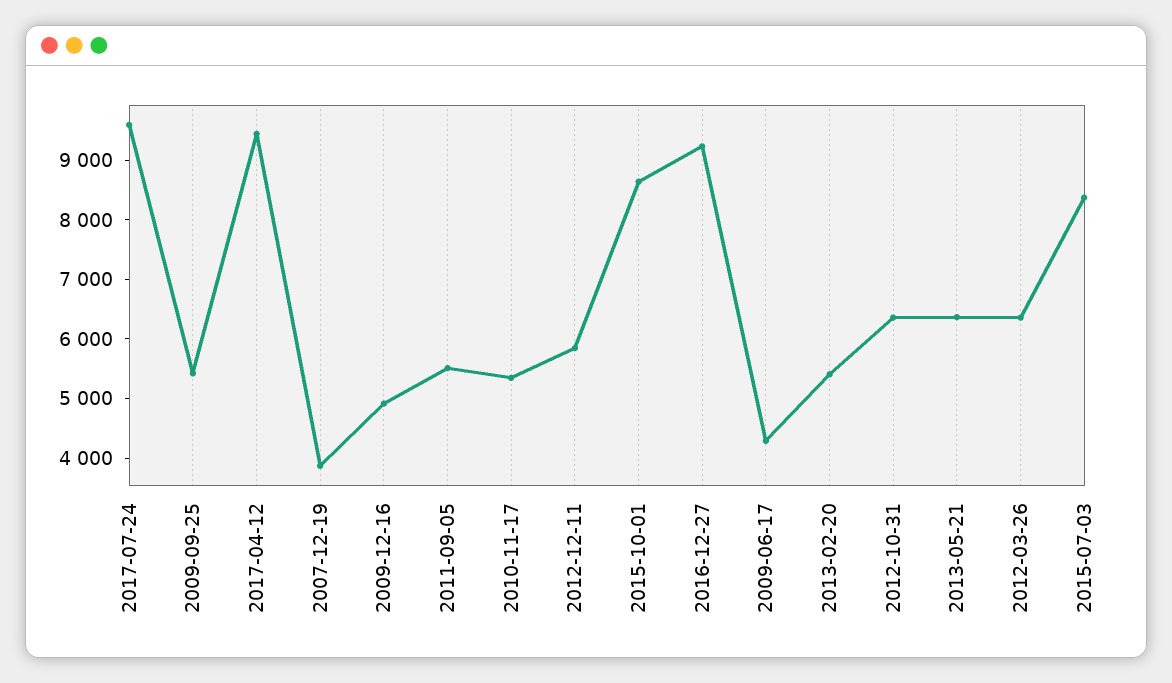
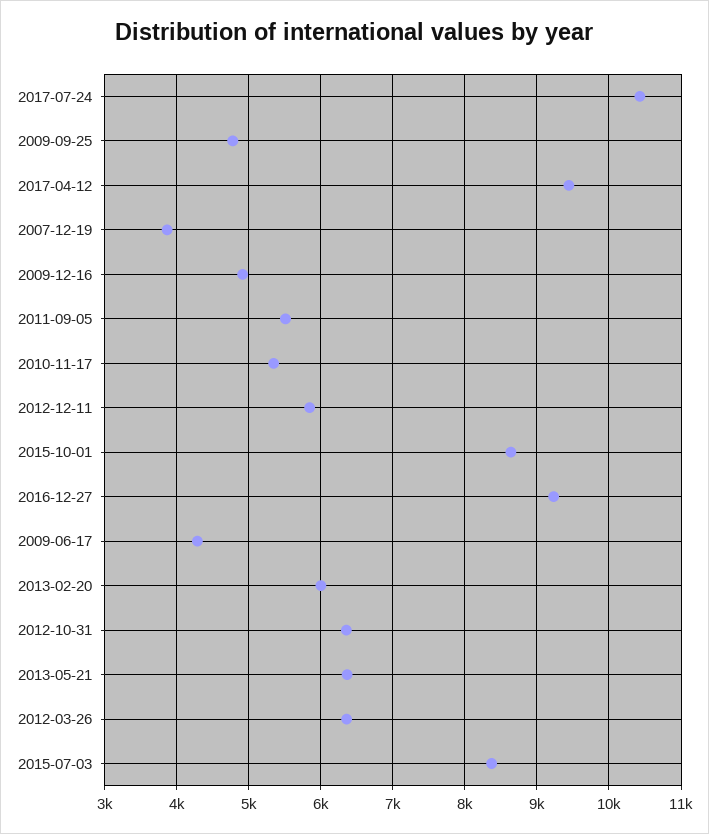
  {
-   "2017-07-24": 9600,
+   "2017-07-24": 10400,
-   "2009-09-25": 5400,
+   "2009-09-25": 4800,
    "2017-04-12": 9400,
    "2007-12-19": 3900,
    "2009-12-16": 4900,
    "2011-09-05": 5500,
    "2010-11-17": 5300,
    "2012-12-11": 5800,
    "2015-10-01": 8600,
    "2016-12-27": 9200,
    "2009-06-17": 4300,
-   "2013-02-20": 5400,
+   "2013-02-20": 6000,
    "2012-10-31": 6400,
    "2013-05-21": 6400,
    "2012-03-26": 6400,
    "2015-07-03": 8400
  }

